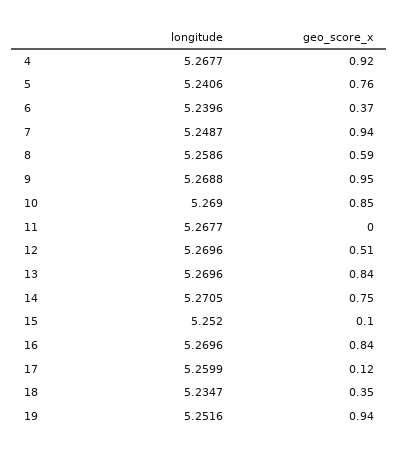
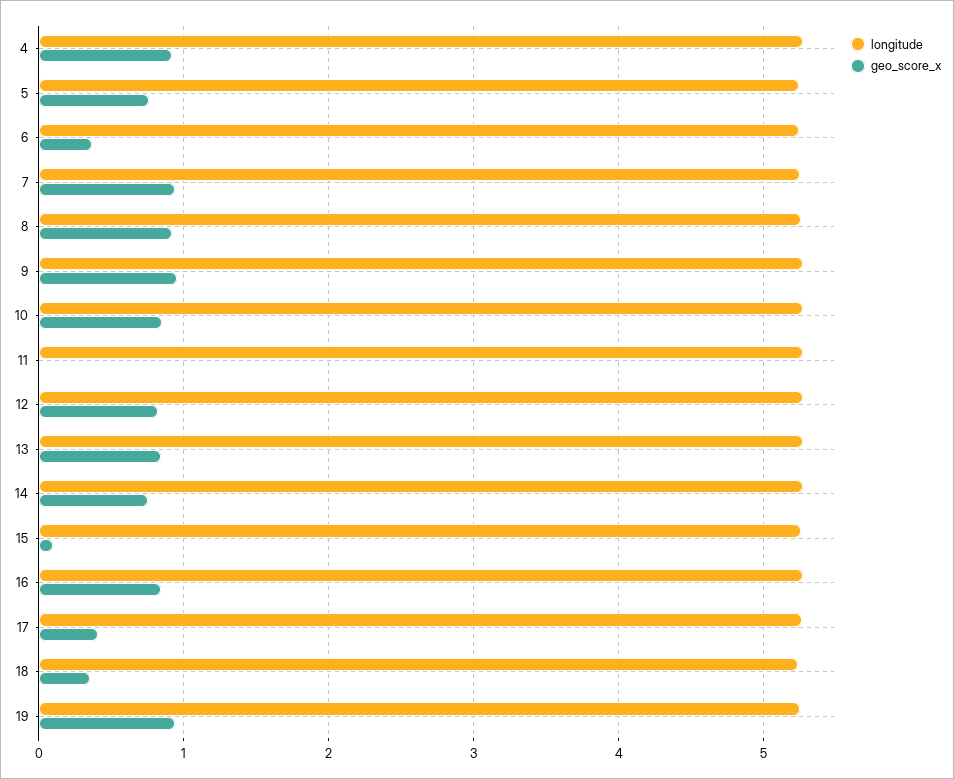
  {
    "longitude": {
      "4": 5.2677,
      "5": 5.2406,
      "6": 5.2396,
      "7": 5.2487,
      "8": 5.2586,
      "9": 5.2688,
      "10": 5.269,
      "11": 5.2677,
      "12": 5.2696,
      "13": 5.2696,
      "14": 5.2705,
      "15": 5.252,
      "16": 5.2696,
      "17": 5.2599,
      "18": 5.2347,
      "19": 5.2516
    },
    "geo_score_x": {
      "4": 0.92,
      "5": 0.76,
      "6": 0.37,
      "7": 0.94,
-     "8": 0.59,
+     "8": 0.9,
      "9": 0.95,
      "10": 0.85,
      "11": 0,
-     "12": 0.51,
+     "12": 0.8,
      "13": 0.84,
      "14": 0.75,
      "15": 0.1,
      "16": 0.84,
-     "17": 0.12,
+     "17": 0.4,
      "18": 0.35,
      "19": 0.94
    }
  }

